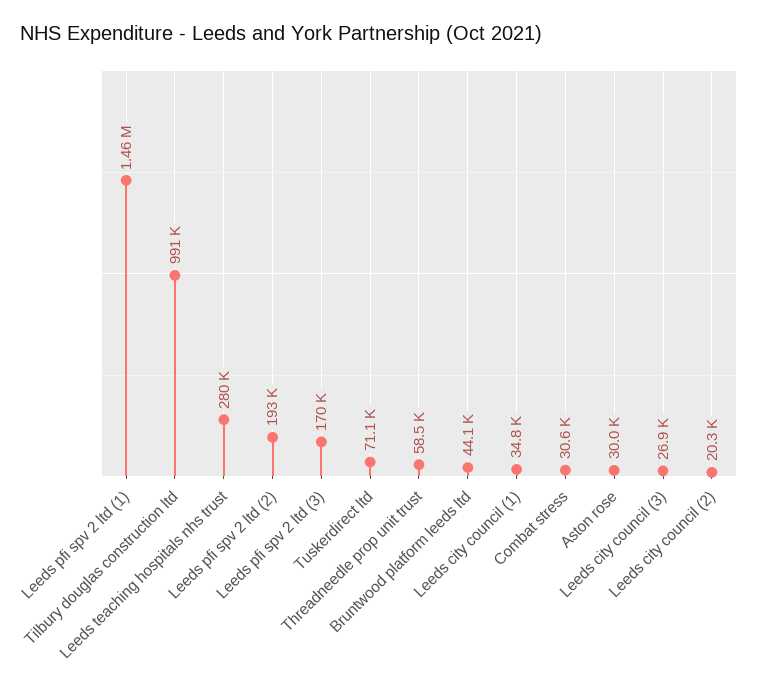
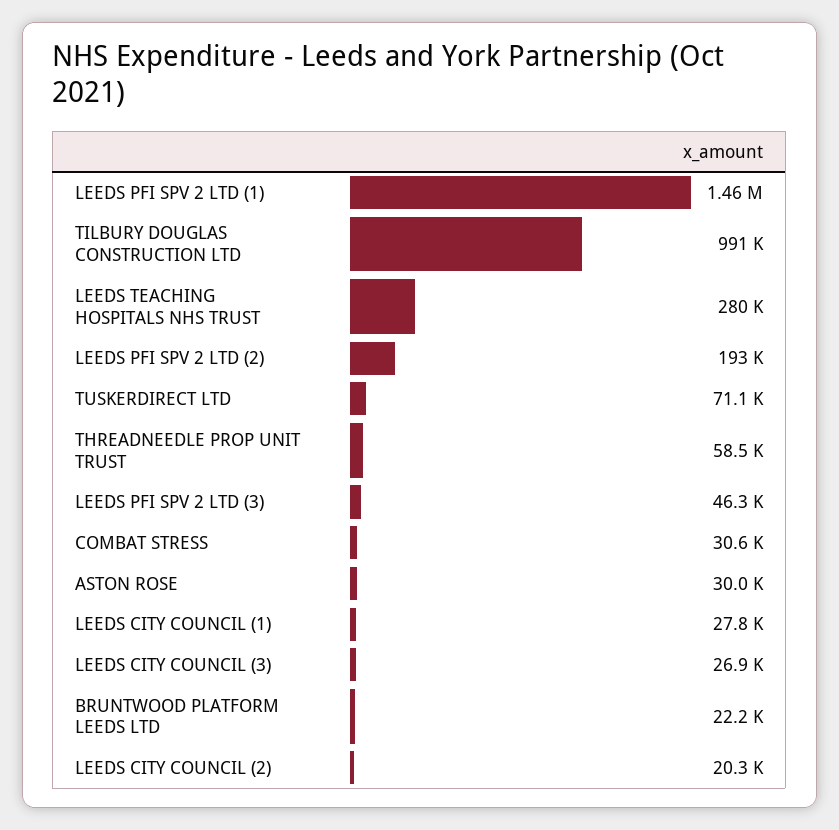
  {
    "Leeds pfi spv 2 ltd (1)": 1460000,
    "Tilbury douglas construction ltd": 991000,
    "Leeds teaching hospitals nhs trust": 280000,
    "Leeds pfi spv 2 ltd (2)": 193000,
-   "Leeds pfi spv 2 ltd (3)": 170000,
+   "Leeds pfi spv 2 ltd (3)": 46300,
    "Tuskerdirect ltd": 71100,
    "Threadneedle prop unit trust": 58500,
-   "Bruntwood platform leeds ltd": 44100,
+   "Bruntwood platform leeds ltd": 22200,
-   "Leeds city council (1)": 34800,
+   "Leeds city council (1)": 27800,
    "Combat stress": 30600,
    "Aston rose": 30000,
    "Leeds city council (3)": 26900,
    "Leeds city council (2)": 20300
  }

